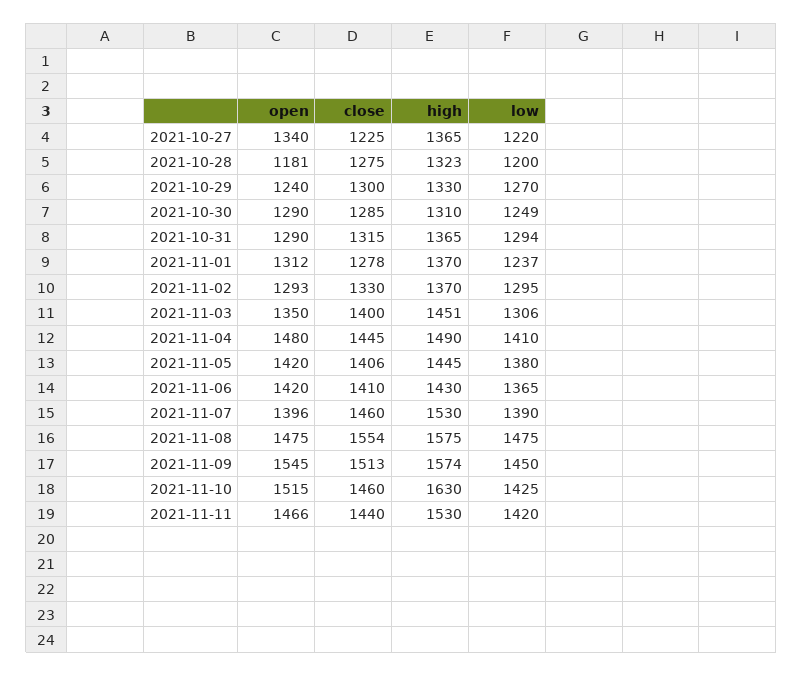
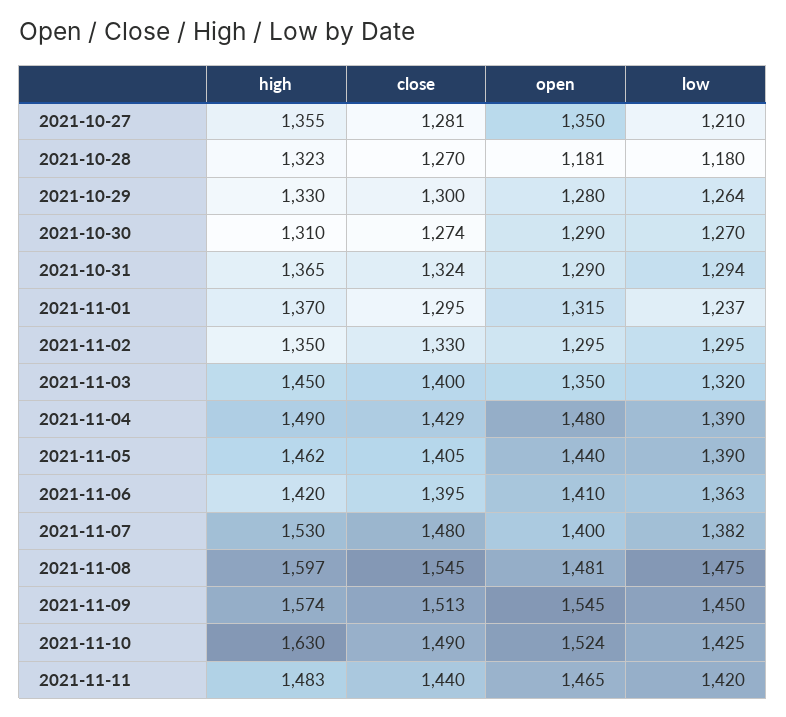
  {
    "open": {
-     "2021-10-27": 1340,
+     "2021-10-27": 1350,
      "2021-10-28": 1181,
-     "2021-10-29": 1240,
+     "2021-10-29": 1280,
      "2021-10-30": 1290,
      "2021-10-31": 1290,
-     "2021-11-01": 1312,
+     "2021-11-01": 1315,
-     "2021-11-02": 1293,
+     "2021-11-02": 1295,
      "2021-11-03": 1350,
      "2021-11-04": 1480,
-     "2021-11-05": 1420,
+     "2021-11-05": 1440,
-     "2021-11-06": 1420,
+     "2021-11-06": 1410,
-     "2021-11-07": 1396,
+     "2021-11-07": 1400,
-     "2021-11-08": 1475,
+     "2021-11-08": 1481,
      "2021-11-09": 1545,
-     "2021-11-10": 1515,
+     "2021-11-10": 1524,
-     "2021-11-11": 1466
+     "2021-11-11": 1465
    },
    "close": {
-     "2021-10-27": 1225,
+     "2021-10-27": 1281,
-     "2021-10-28": 1275,
+     "2021-10-28": 1270,
      "2021-10-29": 1300,
-     "2021-10-30": 1285,
+     "2021-10-30": 1274,
-     "2021-10-31": 1315,
+     "2021-10-31": 1324,
-     "2021-11-01": 1278,
+     "2021-11-01": 1295,
      "2021-11-02": 1330,
      "2021-11-03": 1400,
-     "2021-11-04": 1445,
+     "2021-11-04": 1429,
-     "2021-11-05": 1406,
+     "2021-11-05": 1405,
-     "2021-11-06": 1410,
+     "2021-11-06": 1395,
-     "2021-11-07": 1460,
+     "2021-11-07": 1480,
-     "2021-11-08": 1554,
+     "2021-11-08": 1545,
      "2021-11-09": 1513,
-     "2021-11-10": 1460,
+     "2021-11-10": 1490,
      "2021-11-11": 1440
    },
    "high": {
-     "2021-10-27": 1365,
+     "2021-10-27": 1355,
      "2021-10-28": 1323,
      "2021-10-29": 1330,
      "2021-10-30": 1310,
      "2021-10-31": 1365,
      "2021-11-01": 1370,
-     "2021-11-02": 1370,
+     "2021-11-02": 1350,
-     "2021-11-03": 1451,
+     "2021-11-03": 1450,
      "2021-11-04": 1490,
-     "2021-11-05": 1445,
+     "2021-11-05": 1462,
-     "2021-11-06": 1430,
+     "2021-11-06": 1420,
      "2021-11-07": 1530,
-     "2021-11-08": 1575,
+     "2021-11-08": 1597,
      "2021-11-09": 1574,
      "2021-11-10": 1630,
-     "2021-11-11": 1530
+     "2021-11-11": 1483
    },
    "low": {
-     "2021-10-27": 1220,
+     "2021-10-27": 1210,
-     "2021-10-28": 1200,
+     "2021-10-28": 1180,
-     "2021-10-29": 1270,
+     "2021-10-29": 1264,
-     "2021-10-30": 1249,
+     "2021-10-30": 1270,
      "2021-10-31": 1294,
      "2021-11-01": 1237,
      "2021-11-02": 1295,
-     "2021-11-03": 1306,
+     "2021-11-03": 1320,
-     "2021-11-04": 1410,
+     "2021-11-04": 1390,
-     "2021-11-05": 1380,
+     "2021-11-05": 1390,
-     "2021-11-06": 1365,
+     "2021-11-06": 1363,
-     "2021-11-07": 1390,
+     "2021-11-07": 1382,
      "2021-11-08": 1475,
      "2021-11-09": 1450,
      "2021-11-10": 1425,
      "2021-11-11": 1420
    }
  }

